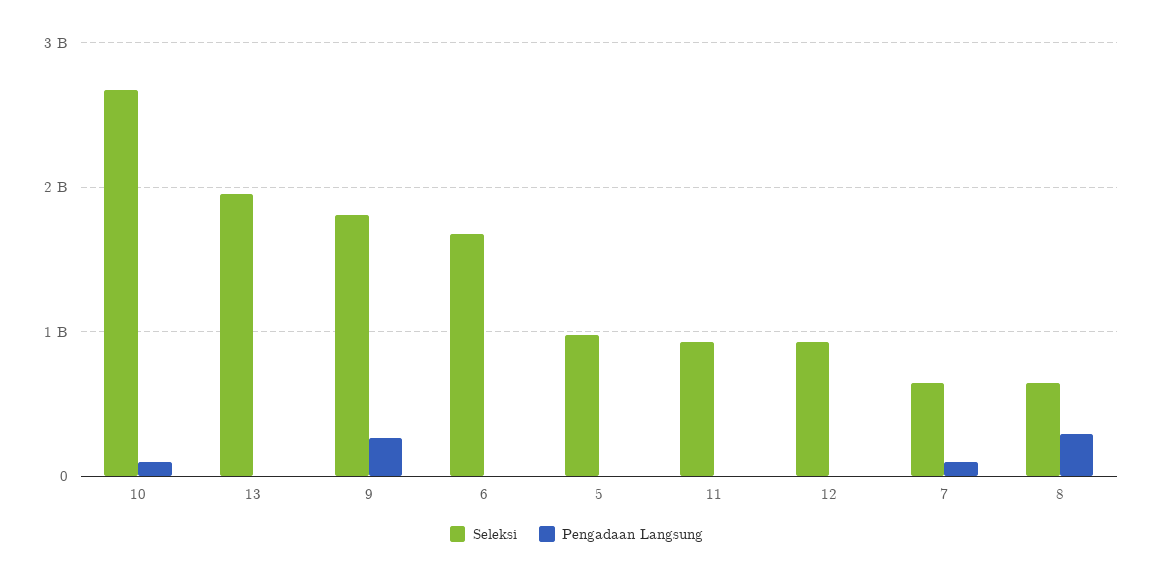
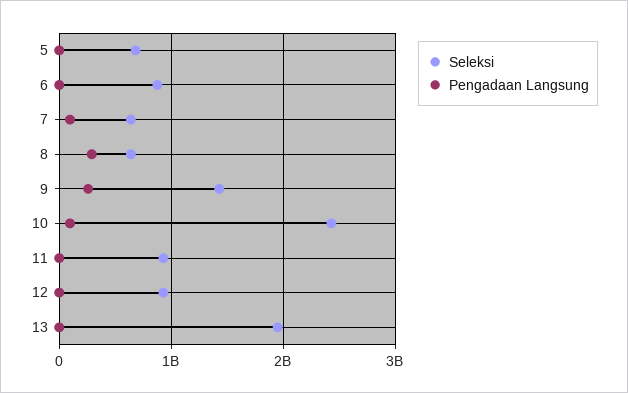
  {
    "Seleksi": {
-     "10": 2700000000,
+     "10": 2400000000,
      "13": 2000000000,
-     "9": 1800000000,
+     "9": 1400000000,
-     "6": 1700000000,
+     "6": 900000000,
-     "5": 1000000000,
+     "5": 700000000,
      "11": 900000000,
      "12": 900000000,
      "7": 600000000,
      "8": 600000000
    },
    "Pengadaan Langsung": {
      "10": 100000000,
      "13": 0,
      "9": 300000000,
      "6": 0,
      "5": 0,
      "11": 0,
      "12": 0,
      "7": 100000000,
      "8": 300000000
    }
  }

